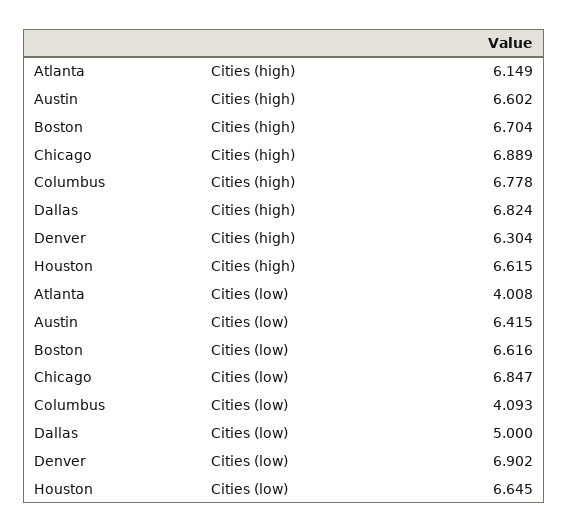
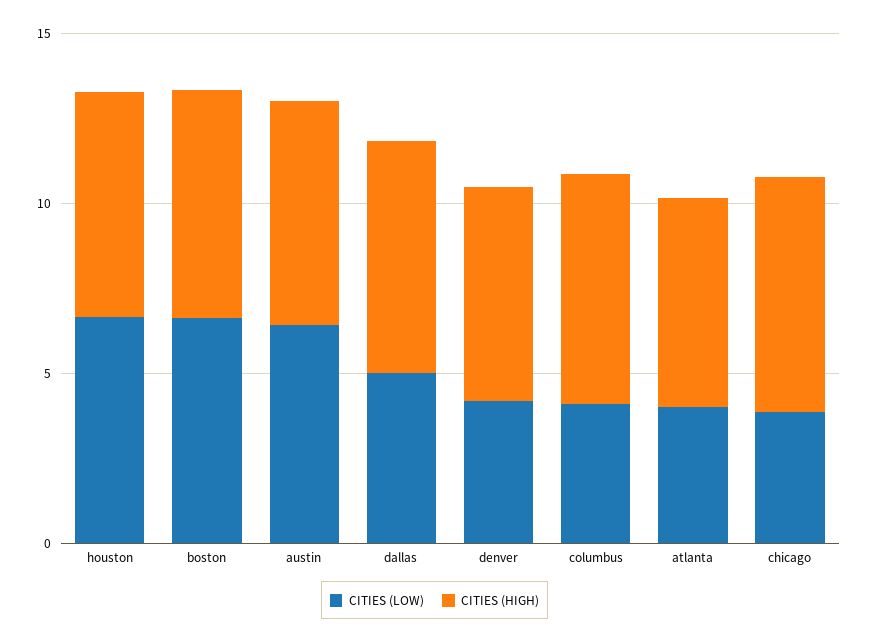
  {
    "Cities (high)": {
      "Atlanta": 6.149,
      "Austin": 6.602,
      "Boston": 6.704,
      "Chicago": 6.889,
      "Columbus": 6.778,
      "Dallas": 6.824,
      "Denver": 6.304,
      "Houston": 6.615
    },
    "Cities (low)": {
      "Atlanta": 4.008,
      "Austin": 6.415,
      "Boston": 6.616,
-     "Chicago": 6.847,
+     "Chicago": 4,
      "Columbus": 4.093,
      "Dallas": 5,
-     "Denver": 6.902,
+     "Denver": 4,
      "Houston": 6.645
    }
  }

